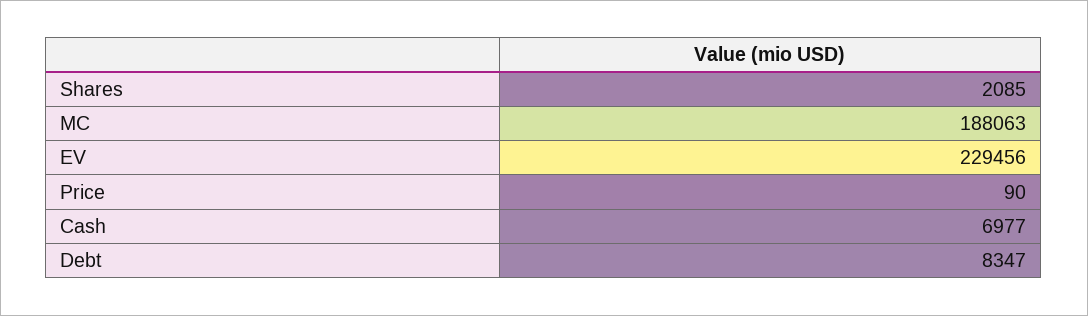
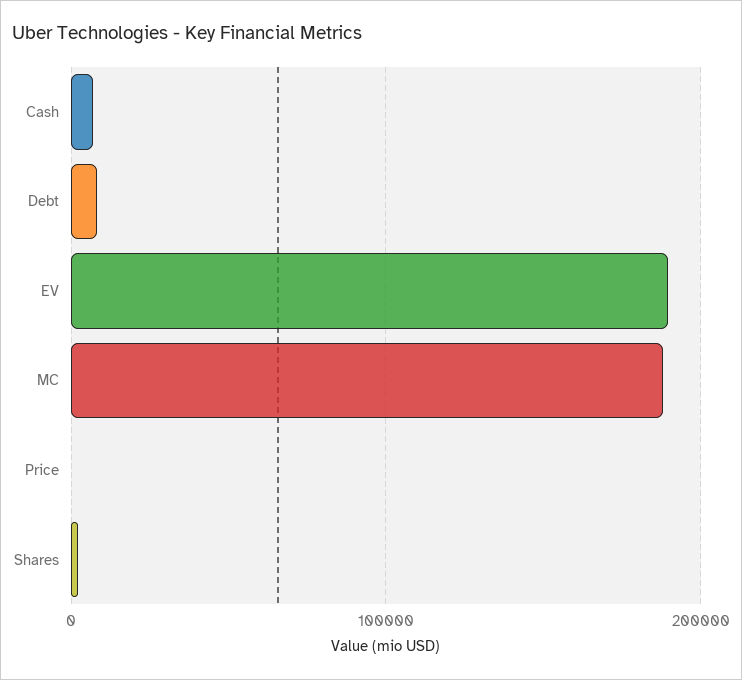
  {
    "Shares": 2085,
    "MC": 188063,
-   "EV": 229456,
+   "EV": 190000,
    "Price": 90,
    "Cash": 6977,
    "Debt": 8347
  }

